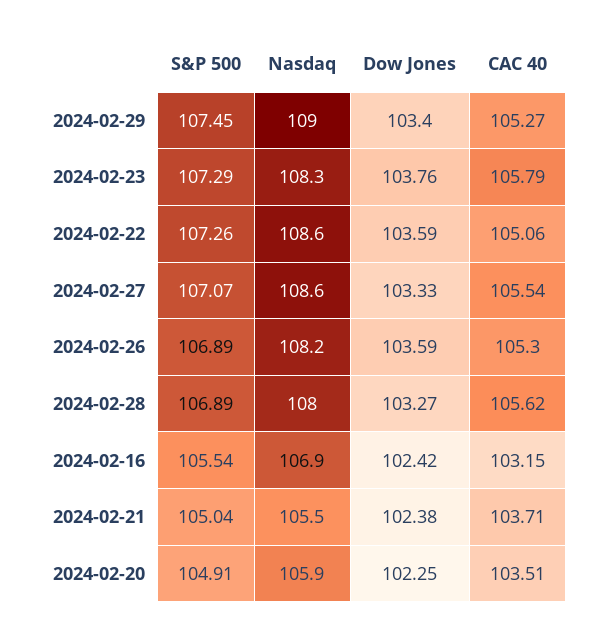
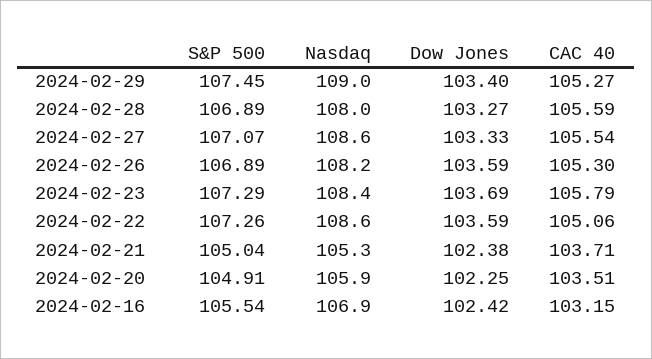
  {
    "S&P 500": {
      "2024-02-29": 107.45,
      "2024-02-23": 107.29,
      "2024-02-22": 107.26,
      "2024-02-27": 107.07,
      "2024-02-26": 106.89,
      "2024-02-28": 106.89,
      "2024-02-16": 105.54,
      "2024-02-21": 105.04,
      "2024-02-20": 104.91
    },
    "Nasdaq": {
      "2024-02-29": 109,
-     "2024-02-23": 108.3,
+     "2024-02-23": 108.4,
      "2024-02-22": 108.6,
      "2024-02-27": 108.6,
      "2024-02-26": 108.2,
      "2024-02-28": 108,
      "2024-02-16": 106.9,
-     "2024-02-21": 105.5,
+     "2024-02-21": 105.3,
      "2024-02-20": 105.9
    },
    "Dow Jones": {
      "2024-02-29": 103.4,
-     "2024-02-23": 103.76,
+     "2024-02-23": 103.69,
      "2024-02-22": 103.59,
      "2024-02-27": 103.33,
      "2024-02-26": 103.59,
      "2024-02-28": 103.27,
      "2024-02-16": 102.42,
      "2024-02-21": 102.38,
      "2024-02-20": 102.25
    },
    "CAC 40": {
      "2024-02-29": 105.27,
      "2024-02-23": 105.79,
      "2024-02-22": 105.06,
      "2024-02-27": 105.54,
      "2024-02-26": 105.3,
-     "2024-02-28": 105.62,
+     "2024-02-28": 105.59,
      "2024-02-16": 103.15,
      "2024-02-21": 103.71,
      "2024-02-20": 103.51
    }
  }

